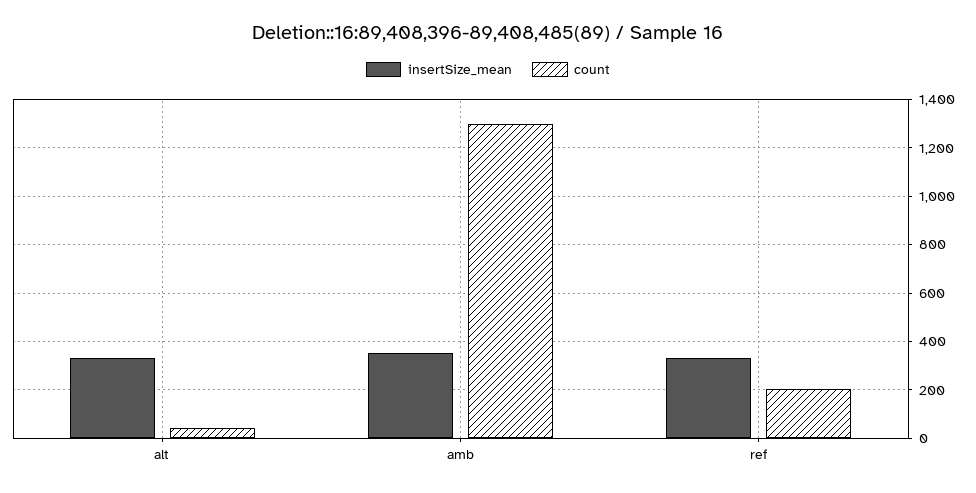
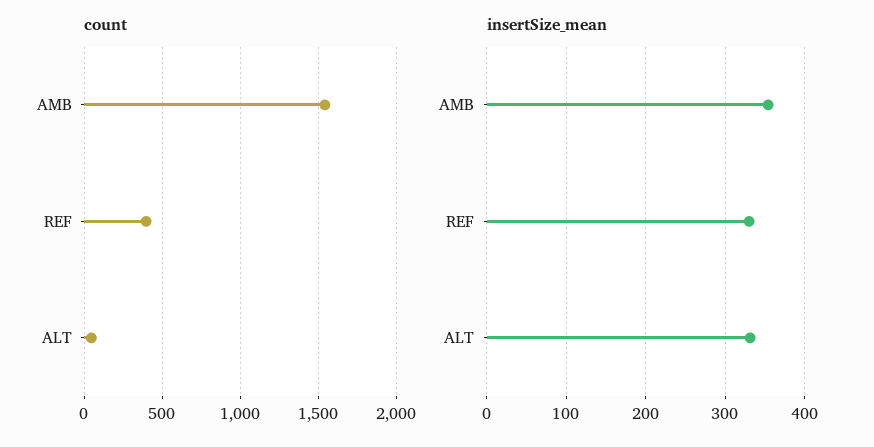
  {
    "insertSize_mean": {
      "alt": 330,
      "amb": 350,
      "ref": 330
    },
    "count": {
      "alt": 50,
-     "amb": 1300,
+     "amb": 1550,
-     "ref": 200
+     "ref": 400
    }
  }

